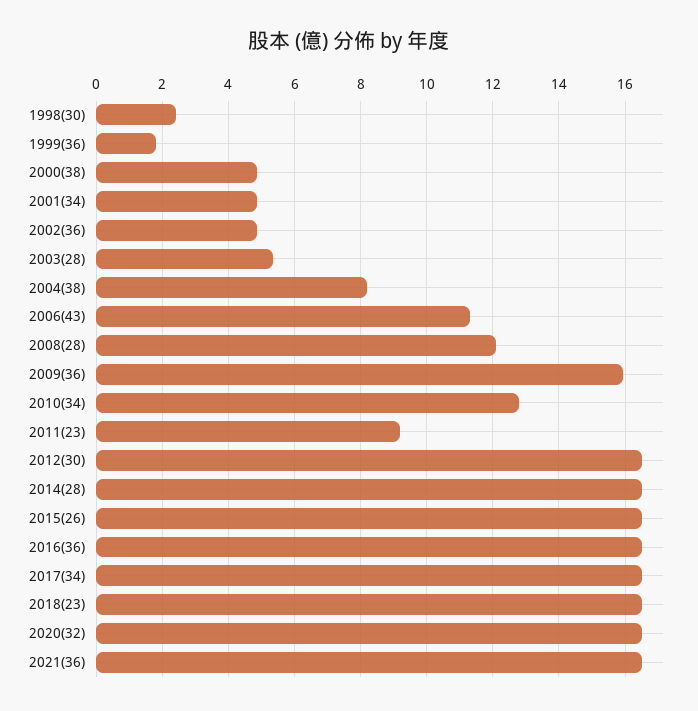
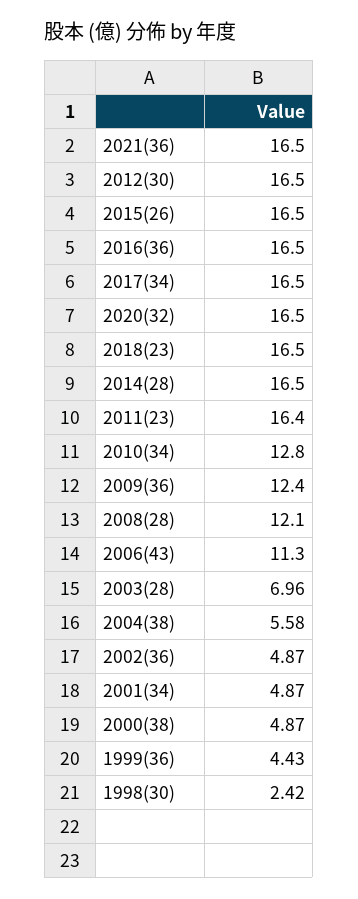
  {
    "1998(30)": 2.42,
-   "1999(36)": 1.8,
+   "1999(36)": 4.43,
    "2000(38)": 4.87,
    "2001(34)": 4.87,
    "2002(36)": 4.87,
-   "2003(28)": 5.4,
+   "2003(28)": 6.96,
-   "2004(38)": 8.2,
+   "2004(38)": 5.58,
    "2006(43)": 11.3,
    "2008(28)": 12.1,
-   "2009(36)": 16,
+   "2009(36)": 12.4,
    "2010(34)": 12.8,
-   "2011(23)": 9.2,
+   "2011(23)": 16.4,
    "2012(30)": 16.5,
    "2014(28)": 16.5,
    "2015(26)": 16.5,
    "2016(36)": 16.5,
    "2017(34)": 16.5,
    "2018(23)": 16.5,
    "2020(32)": 16.5,
    "2021(36)": 16.5
  }

